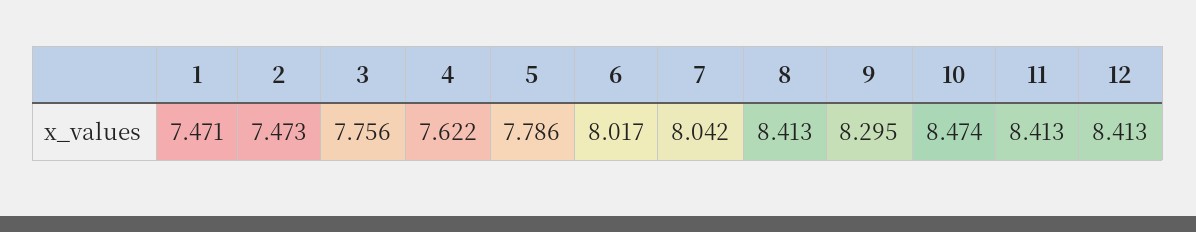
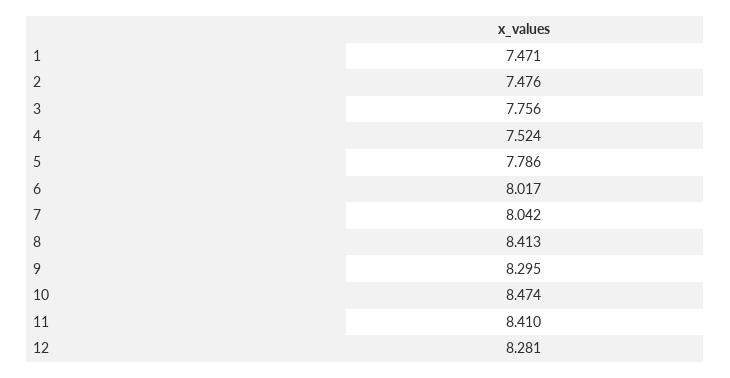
  {
    "1": 7.471,
-   "2": 7.473,
+   "2": 7.476,
    "3": 7.756,
-   "4": 7.622,
+   "4": 7.524,
    "5": 7.786,
    "6": 8.017,
    "7": 8.042,
    "8": 8.413,
    "9": 8.295,
    "10": 8.474,
-   "11": 8.413,
+   "11": 8.41,
-   "12": 8.413
+   "12": 8.281
  }

